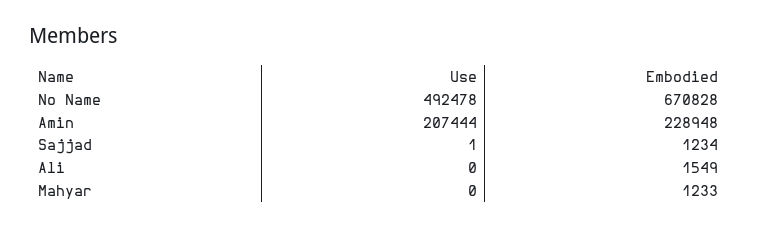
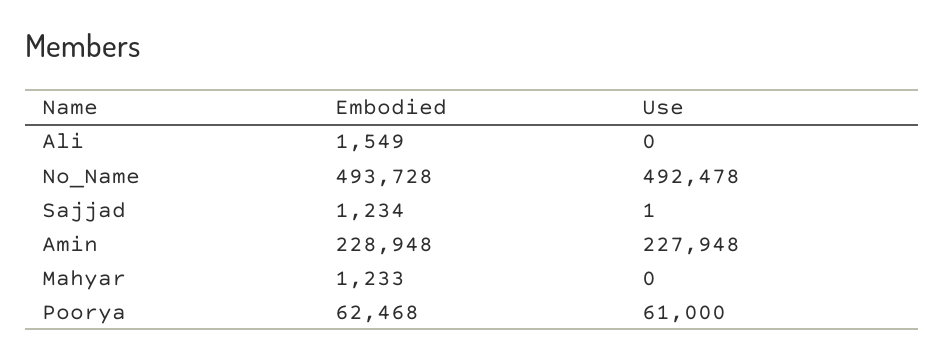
  {
    "Use": {
      "No Name": 492478,
-     "Amin": 207444,
+     "Amin": 227948,
      "Sajjad": 1,
      "Ali": 0,
-     "Mahyar": 0
+     "Mahyar": 0,
+     "Poorya": 61000
    },
    "Embodied": {
-     "No Name": 670828,
+     "No Name": 493728,
      "Amin": 228948,
      "Sajjad": 1234,
      "Ali": 1549,
-     "Mahyar": 1233
+     "Mahyar": 1233,
+     "Poorya": 62468
    }
  }

